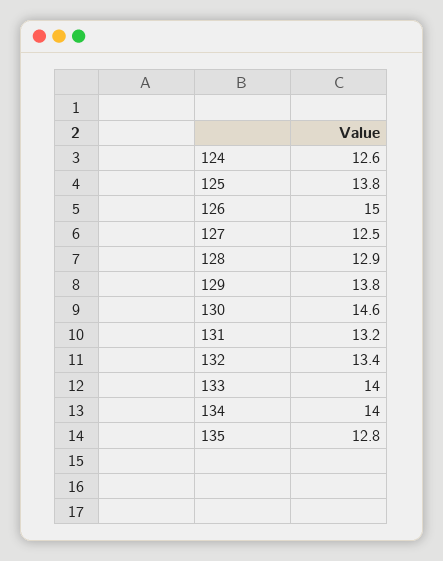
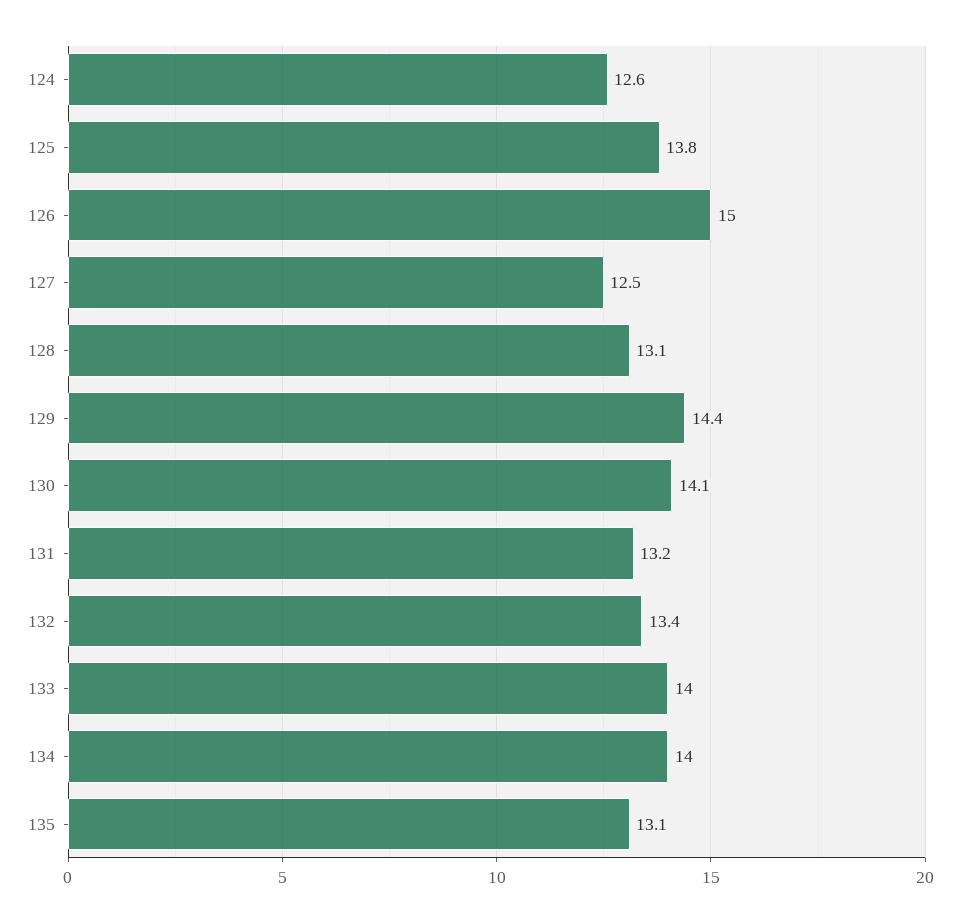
  {
    "124": 12.6,
    "125": 13.8,
    "126": 15,
    "127": 12.5,
-   "128": 12.9,
+   "128": 13.1,
-   "129": 13.8,
+   "129": 14.4,
-   "130": 14.6,
+   "130": 14.1,
    "131": 13.2,
    "132": 13.4,
    "133": 14,
    "134": 14,
-   "135": 12.8
+   "135": 13.1
  }

